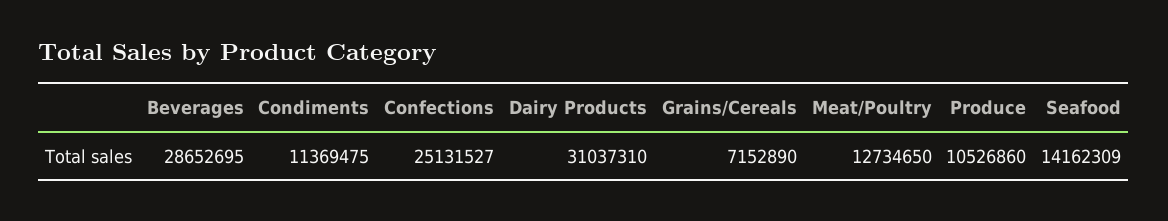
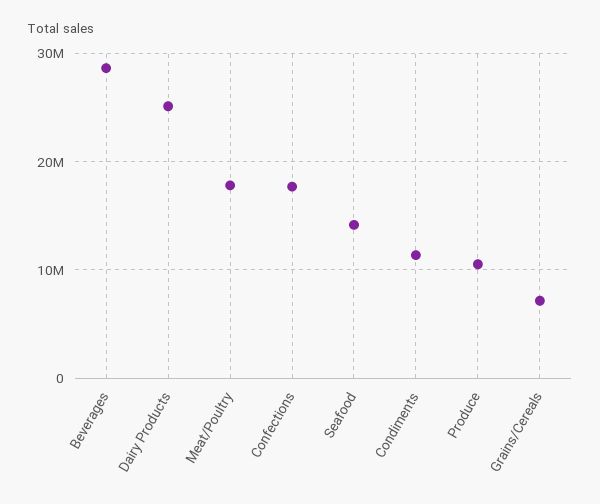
  {
    "Beverages": 28652695,
    "Condiments": 11369475,
-   "Confections": 25131527,
+   "Confections": 18000000,
-   "Dairy Products": 31037310,
+   "Dairy Products": 25000000,
    "Grains/Cereals": 7152890,
-   "Meat/Poultry": 12734650,
+   "Meat/Poultry": 18000000,
    "Produce": 10526860,
    "Seafood": 14162309
  }

